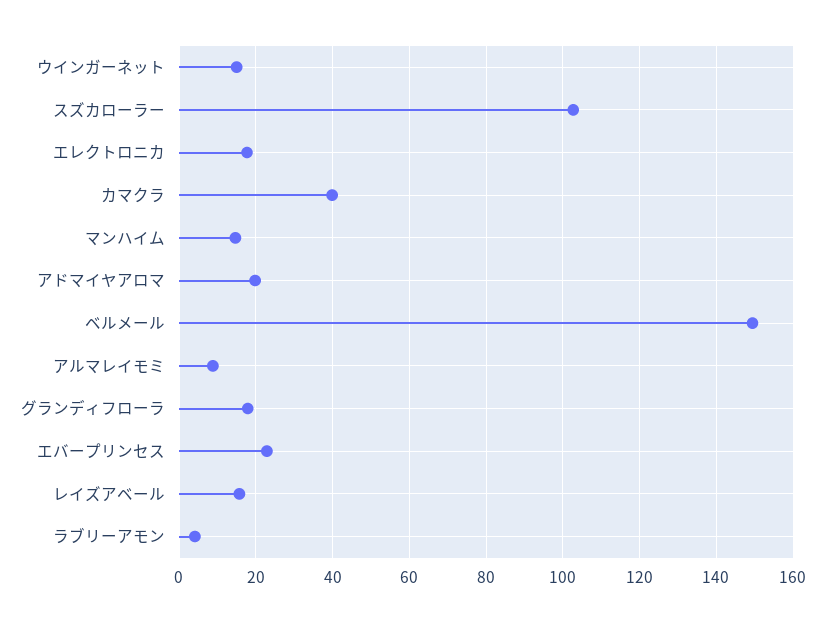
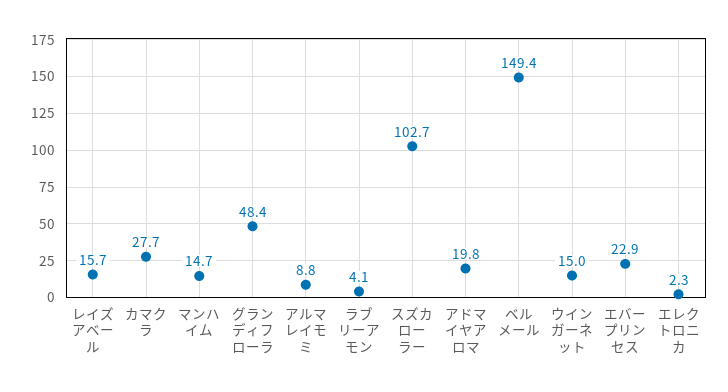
  {
    "ウインガーネット": 15,
    "スズカローラー": 102.7,
-   "エレクトロニカ": 18,
+   "エレクトロニカ": 2.3,
-   "カマクラ": 40,
+   "カマクラ": 27.7,
    "マンハイム": 14.7,
    "アドマイヤアロマ": 19.8,
    "ベルメール": 149.4,
    "アルマレイモミ": 8.8,
-   "グランディフローラ": 18,
+   "グランディフローラ": 48.4,
    "エバープリンセス": 22.9,
    "レイズアベール": 15.7,
    "ラブリーアモン": 4.1
  }

